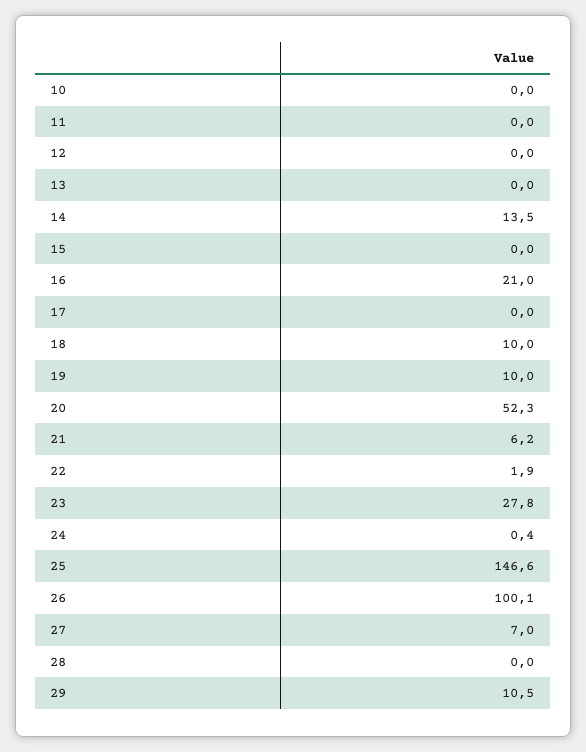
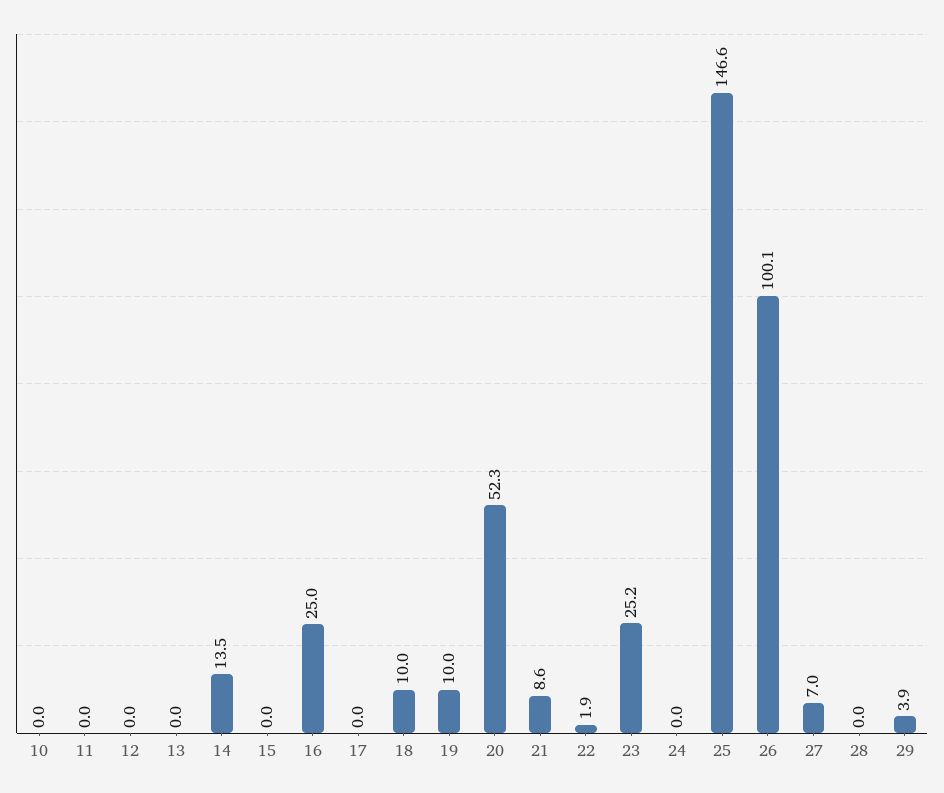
  {
    "10": 0,
    "11": 0,
    "12": 0,
    "13": 0,
    "14": 13.5,
    "15": 0,
-   "16": 21,
+   "16": 25,
    "17": 0,
    "18": 10,
    "19": 10,
    "20": 52.3,
-   "21": 6.2,
+   "21": 8.6,
    "22": 1.9,
-   "23": 27.8,
+   "23": 25.2,
-   "24": 0.4,
+   "24": 0,
    "25": 146.6,
    "26": 100.1,
    "27": 7,
    "28": 0,
-   "29": 10.5
+   "29": 3.9
  }

